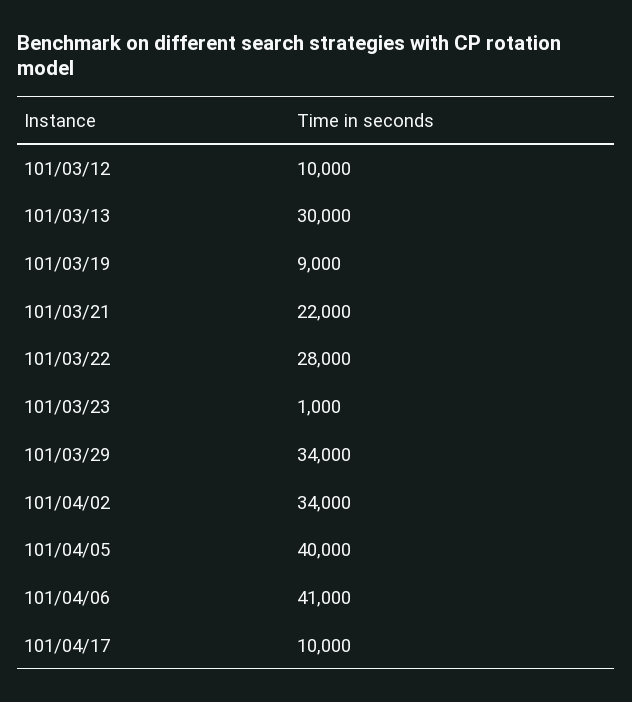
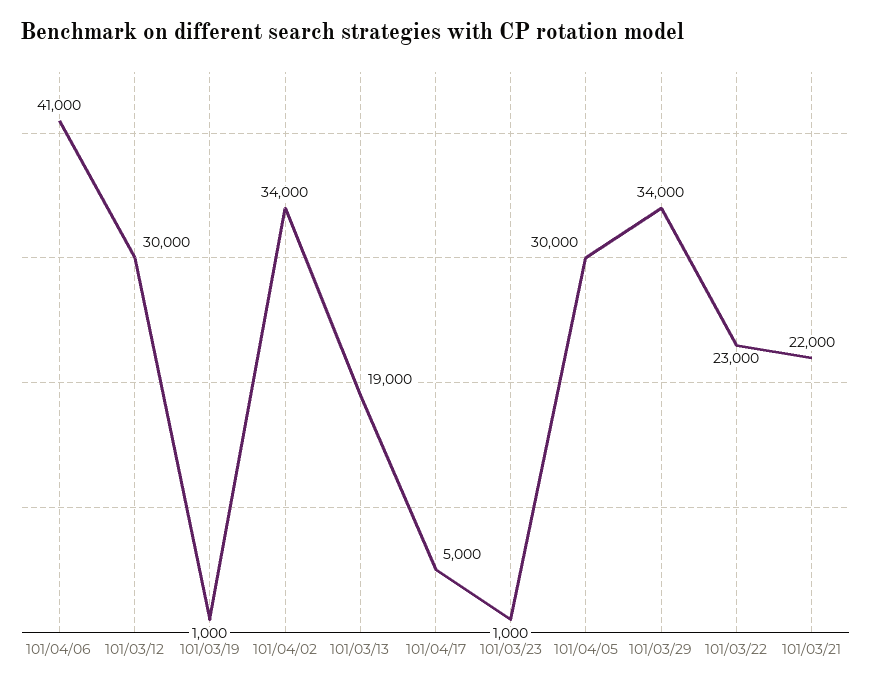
  {
-   "101/03/12": 10000,
+   "101/03/12": 30000,
-   "101/03/13": 30000,
+   "101/03/13": 19000,
-   "101/03/19": 9000,
+   "101/03/19": 1000,
    "101/03/21": 22000,
-   "101/03/22": 28000,
+   "101/03/22": 23000,
    "101/03/23": 1000,
    "101/03/29": 34000,
    "101/04/02": 34000,
-   "101/04/05": 40000,
+   "101/04/05": 30000,
    "101/04/06": 41000,
-   "101/04/17": 10000
+   "101/04/17": 5000
  }

